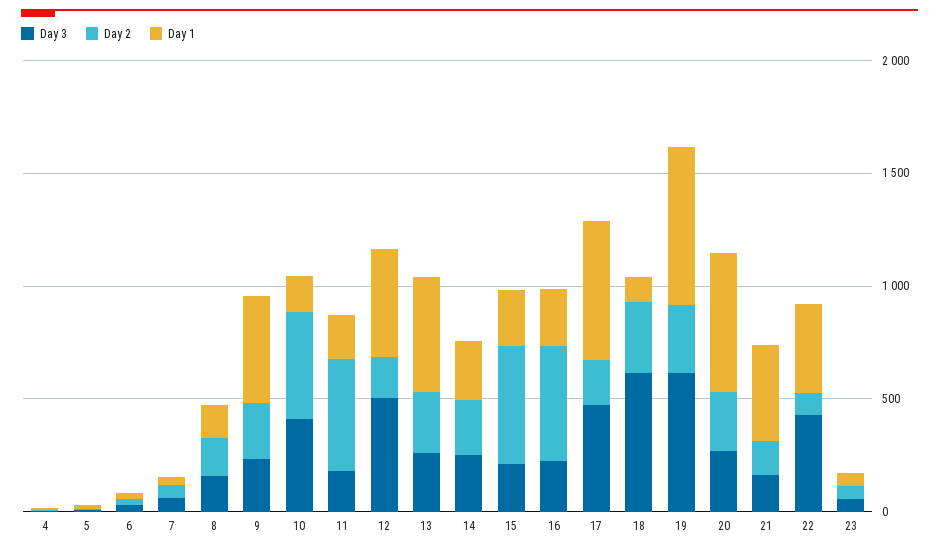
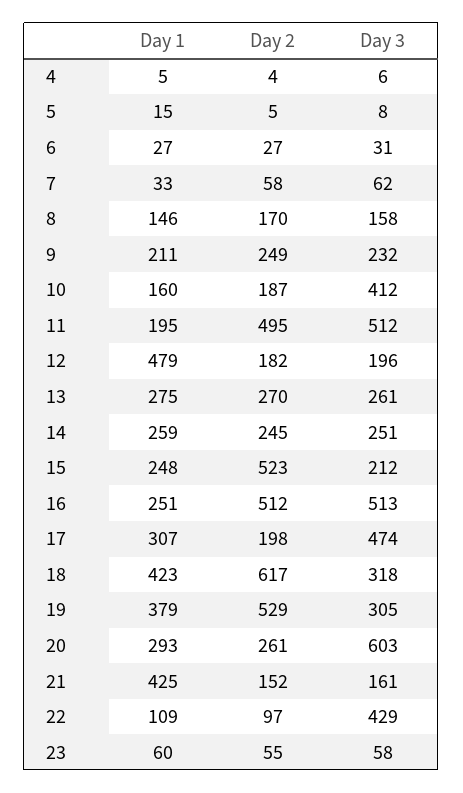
  {
    "Day 3": {
      "4": 6,
      "5": 8,
      "6": 31,
      "7": 62,
      "8": 158,
      "9": 232,
      "10": 412,
-     "11": 200,
+     "11": 512,
-     "12": 500,
+     "12": 196,
      "13": 261,
      "14": 251,
      "15": 212,
-     "16": 200,
+     "16": 513,
      "17": 474,
-     "18": 600,
+     "18": 318,
-     "19": 600,
+     "19": 305,
-     "20": 300,
+     "20": 603,
      "21": 161,
      "22": 429,
      "23": 58
    },
    "Day 2": {
      "4": 4,
      "5": 5,
      "6": 27,
      "7": 58,
      "8": 170,
      "9": 249,
-     "10": 500,
+     "10": 187,
      "11": 495,
      "12": 182,
      "13": 270,
      "14": 245,
      "15": 523,
      "16": 512,
      "17": 198,
-     "18": 300,
+     "18": 617,
-     "19": 300,
+     "19": 529,
      "20": 261,
      "21": 152,
      "22": 97,
      "23": 55
    },
    "Day 1": {
      "4": 5,
      "5": 15,
      "6": 27,
      "7": 33,
      "8": 146,
-     "9": 500,
+     "9": 211,
      "10": 160,
      "11": 195,
      "12": 479,
-     "13": 500,
+     "13": 275,
      "14": 259,
      "15": 248,
      "16": 251,
-     "17": 600,
+     "17": 307,
-     "18": 100,
+     "18": 423,
-     "19": 700,
+     "19": 379,
-     "20": 600,
+     "20": 293,
      "21": 425,
-     "22": 400,
+     "22": 109,
      "23": 60
    }
  }

